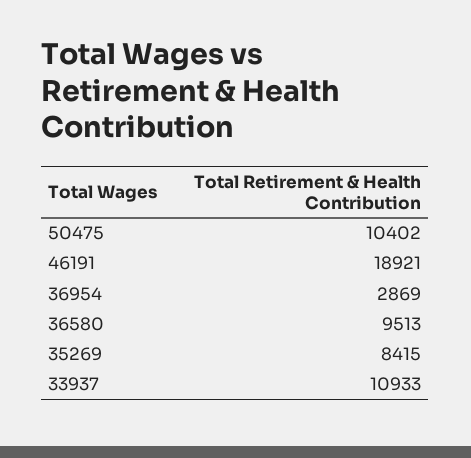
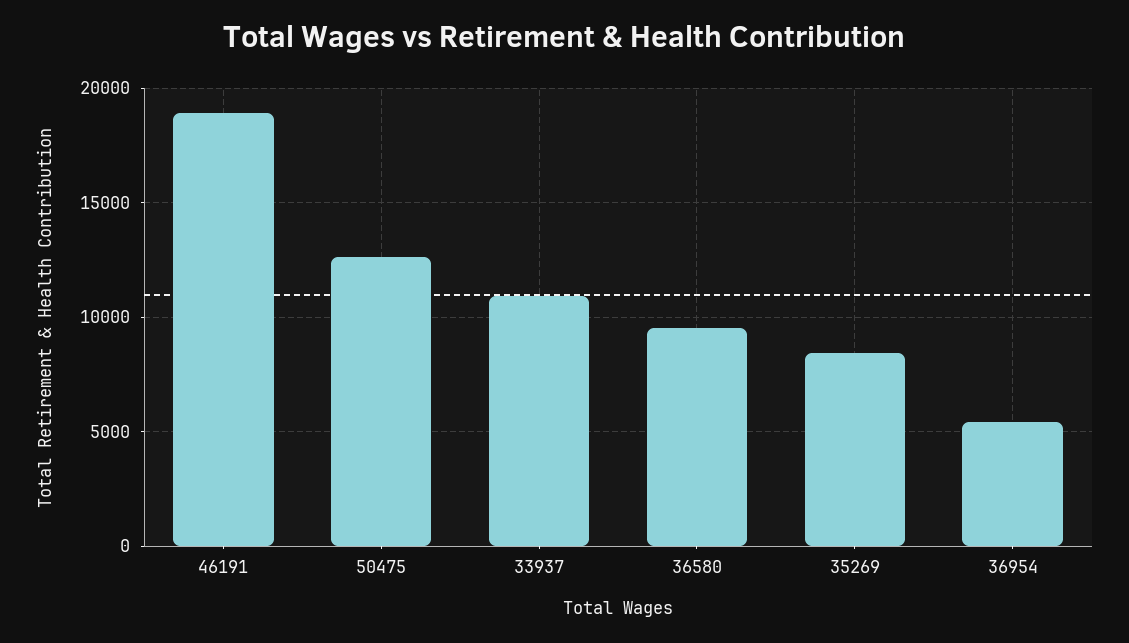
  {
-   "50475": 10402,
+   "50475": 12500,
    "46191": 18921,
-   "36954": 2869,
+   "36954": 5500,
    "36580": 9513,
    "35269": 8415,
    "33937": 10933
  }

